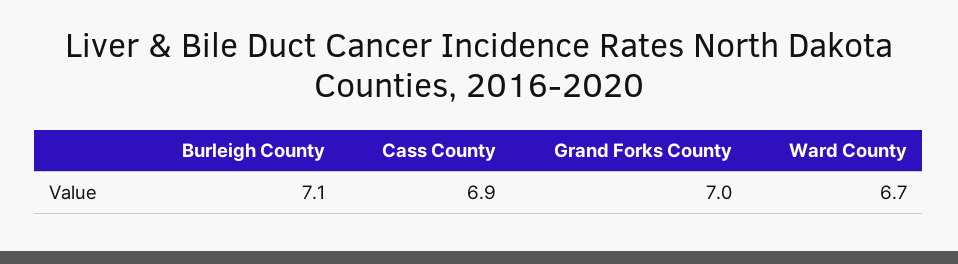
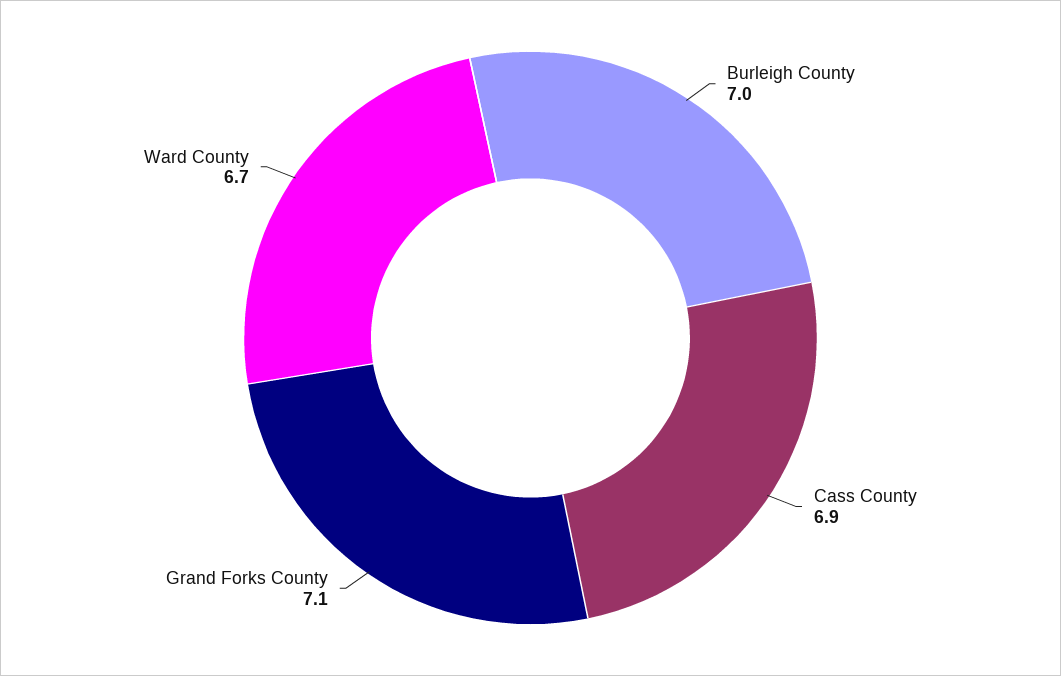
  {
-   "Burleigh County": 7.1,
+   "Burleigh County": 7,
    "Cass County": 6.9,
-   "Grand Forks County": 7,
+   "Grand Forks County": 7.1,
    "Ward County": 6.7
  }

